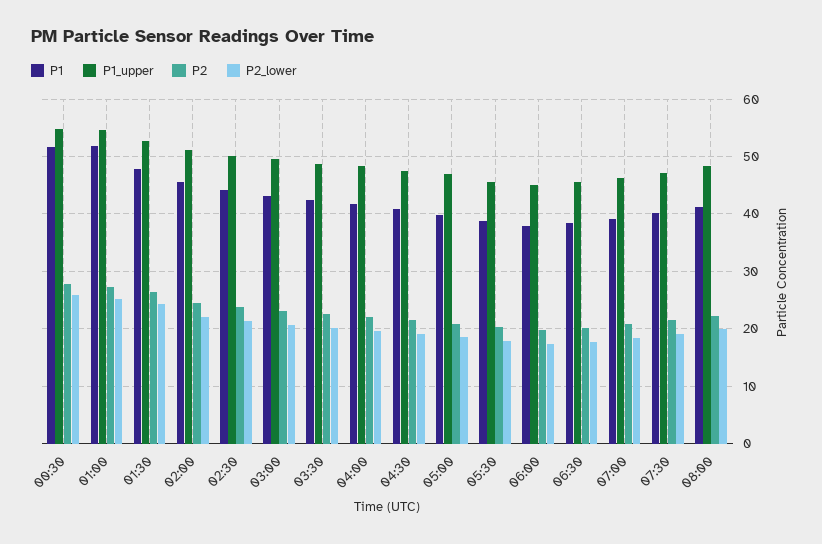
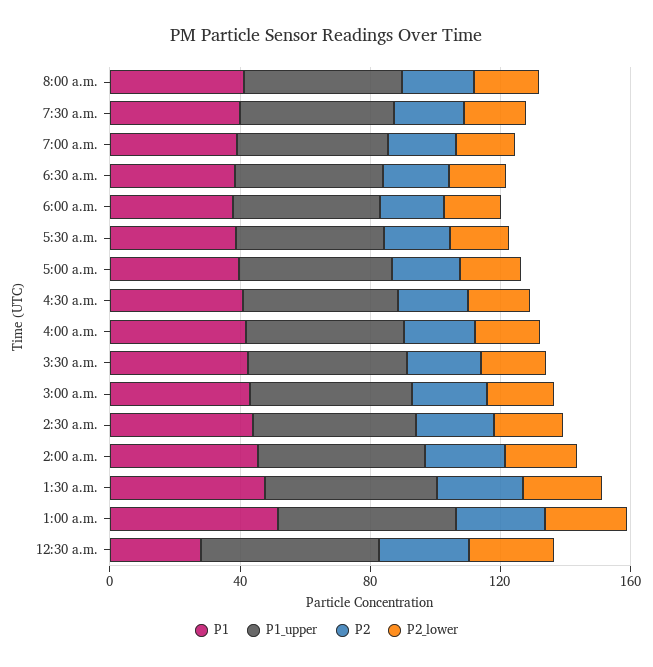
  {
    "P1": {
-     "00:30": 52,
+     "00:30": 30,
      "01:00": 52,
      "01:30": 48,
      "02:00": 46,
      "02:30": 44,
      "03:00": 44,
      "03:30": 42,
      "04:00": 42,
      "04:30": 40,
      "05:00": 40,
      "05:30": 38,
      "06:00": 38,
      "06:30": 38,
      "07:00": 40,
      "07:30": 40,
      "08:00": 42
    },
    "P1_upper": {
      "00:30": 54,
      "01:00": 54,
      "01:30": 52,
      "02:00": 52,
      "02:30": 50,
      "03:00": 50,
      "03:30": 48,
      "04:00": 48,
      "04:30": 48,
      "05:00": 46,
      "05:30": 46,
      "06:00": 44,
      "06:30": 46,
      "07:00": 46,
      "07:30": 48,
      "08:00": 48
    },
    "P2": {
      "00:30": 28,
      "01:00": 28,
      "01:30": 26,
      "02:00": 24,
      "02:30": 24,
      "03:00": 24,
      "03:30": 22,
      "04:00": 22,
      "04:30": 22,
      "05:00": 20,
      "05:30": 20,
      "06:00": 20,
      "06:30": 20,
      "07:00": 20,
      "07:30": 22,
      "08:00": 22
    },
    "P2_lower": {
      "00:30": 26,
      "01:00": 26,
      "01:30": 24,
      "02:00": 22,
      "02:30": 22,
      "03:00": 20,
      "03:30": 20,
      "04:00": 20,
      "04:30": 20,
      "05:00": 18,
      "05:30": 18,
      "06:00": 18,
      "06:30": 18,
      "07:00": 18,
      "07:30": 20,
      "08:00": 20
    }
  }

